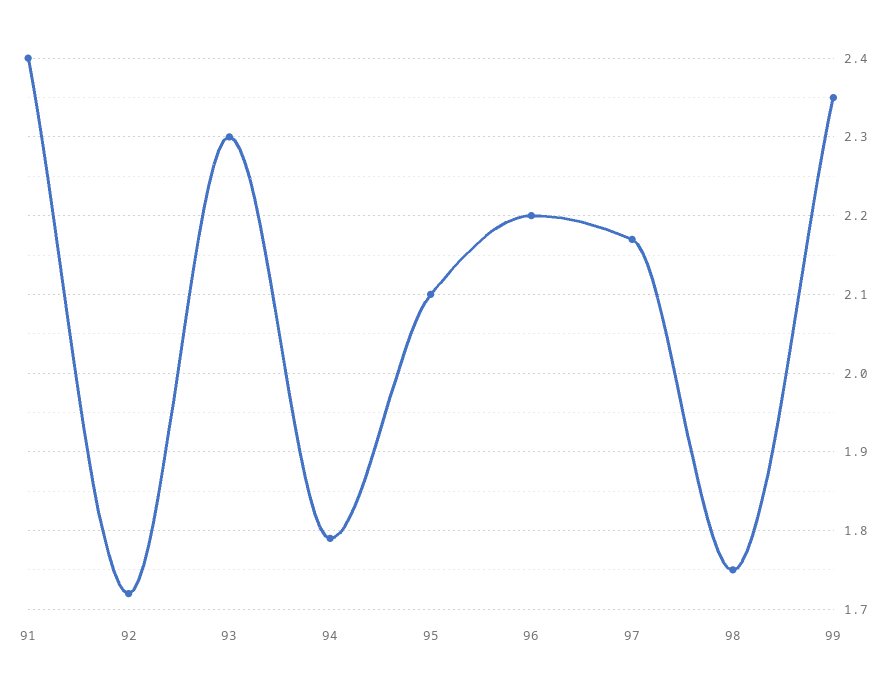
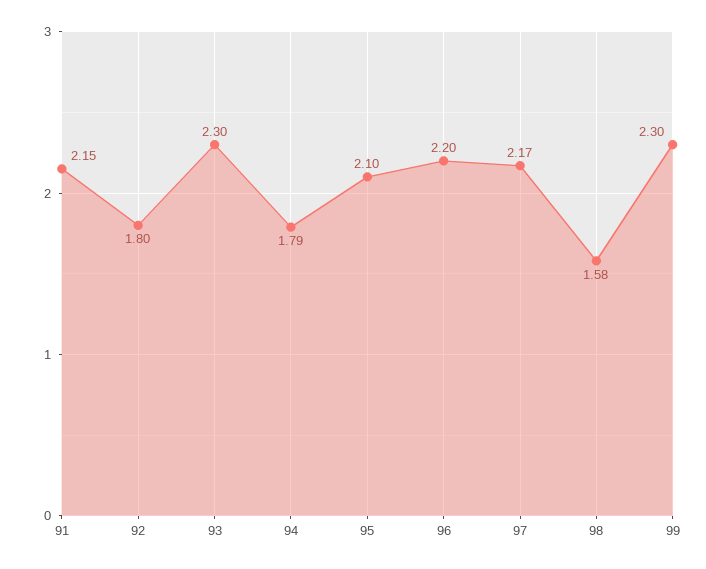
  {
-   "91": 2.4,
+   "91": 2.15,
-   "92": 1.72,
+   "92": 1.8,
    "93": 2.3,
    "94": 1.79,
    "95": 2.1,
    "96": 2.2,
    "97": 2.17,
-   "98": 1.75,
+   "98": 1.58,
-   "99": 2.35
+   "99": 2.3
  }

